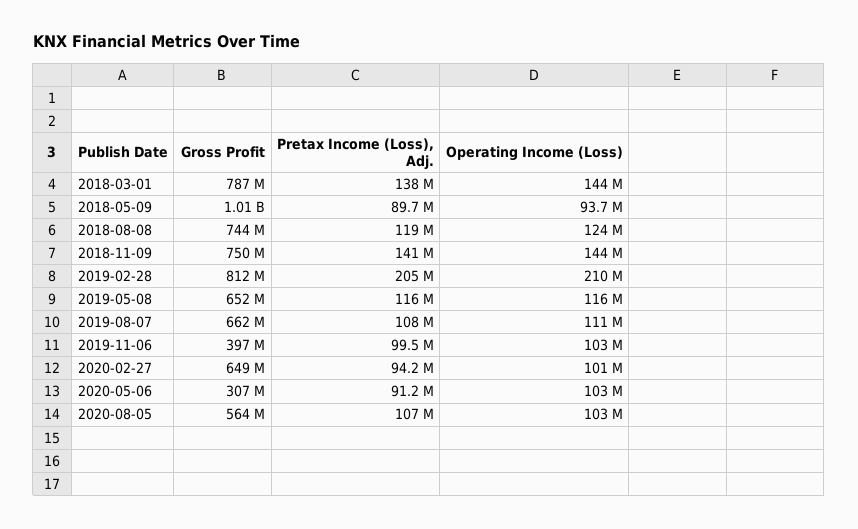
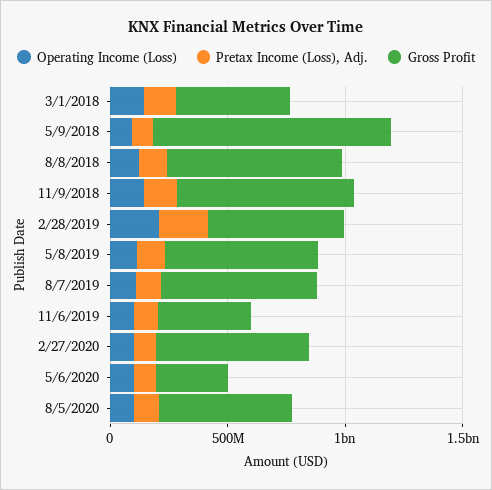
  {
    "Gross Profit": {
-     "2018-03-01": 787000000,
+     "2018-03-01": 500000000,
      "2018-05-09": 1010000000,
      "2018-08-08": 744000000,
      "2018-11-09": 750000000,
-     "2019-02-28": 812000000,
+     "2019-02-28": 600000000,
      "2019-05-08": 652000000,
      "2019-08-07": 662000000,
      "2019-11-06": 397000000,
      "2020-02-27": 649000000,
      "2020-05-06": 307000000,
      "2020-08-05": 564000000
    },
    "Pretax Income (Loss), Adj.": {
      "2018-03-01": 138000000,
      "2018-05-09": 89700000,
      "2018-08-08": 119000000,
      "2018-11-09": 141000000,
      "2019-02-28": 205000000,
      "2019-05-08": 116000000,
      "2019-08-07": 108000000,
      "2019-11-06": 99500000,
      "2020-02-27": 94200000,
      "2020-05-06": 91200000,
      "2020-08-05": 107000000
    },
    "Operating Income (Loss)": {
      "2018-03-01": 144000000,
      "2018-05-09": 93700000,
      "2018-08-08": 124000000,
      "2018-11-09": 144000000,
      "2019-02-28": 210000000,
      "2019-05-08": 116000000,
      "2019-08-07": 111000000,
      "2019-11-06": 103000000,
      "2020-02-27": 101000000,
      "2020-05-06": 103000000,
      "2020-08-05": 103000000
    }
  }

